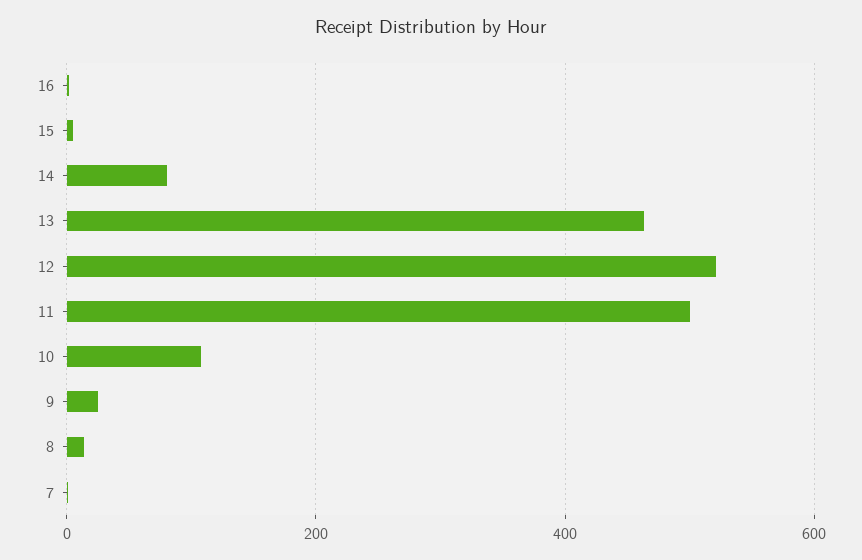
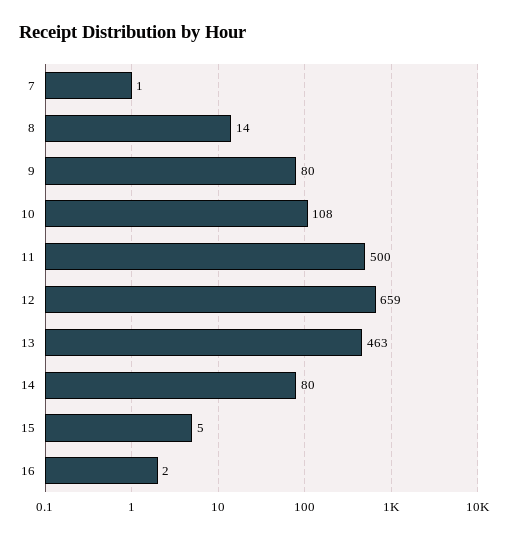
  {
    "16": 2,
    "15": 5,
    "14": 80,
    "13": 463,
-   "12": 520,
+   "12": 659,
    "11": 500,
    "10": 108,
-   "9": 20,
+   "9": 80,
    "8": 14,
    "7": 1
  }

